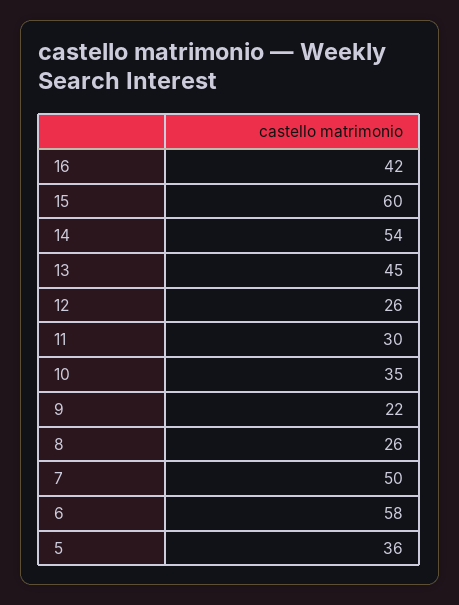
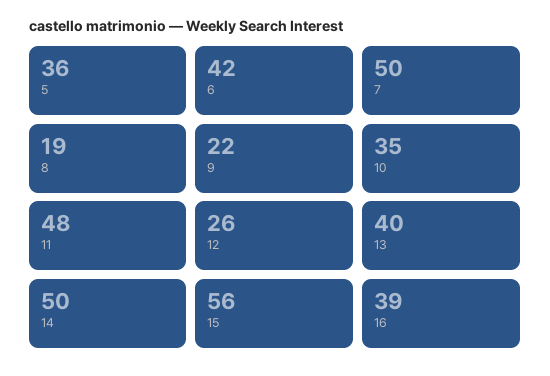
  {
-   "16": 42,
+   "16": 39,
-   "15": 60,
+   "15": 56,
-   "14": 54,
+   "14": 50,
-   "13": 45,
+   "13": 40,
    "12": 26,
-   "11": 30,
+   "11": 48,
    "10": 35,
    "9": 22,
-   "8": 26,
+   "8": 19,
    "7": 50,
-   "6": 58,
+   "6": 42,
    "5": 36
  }

